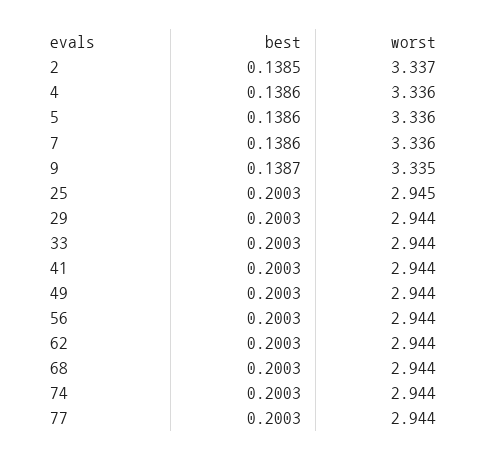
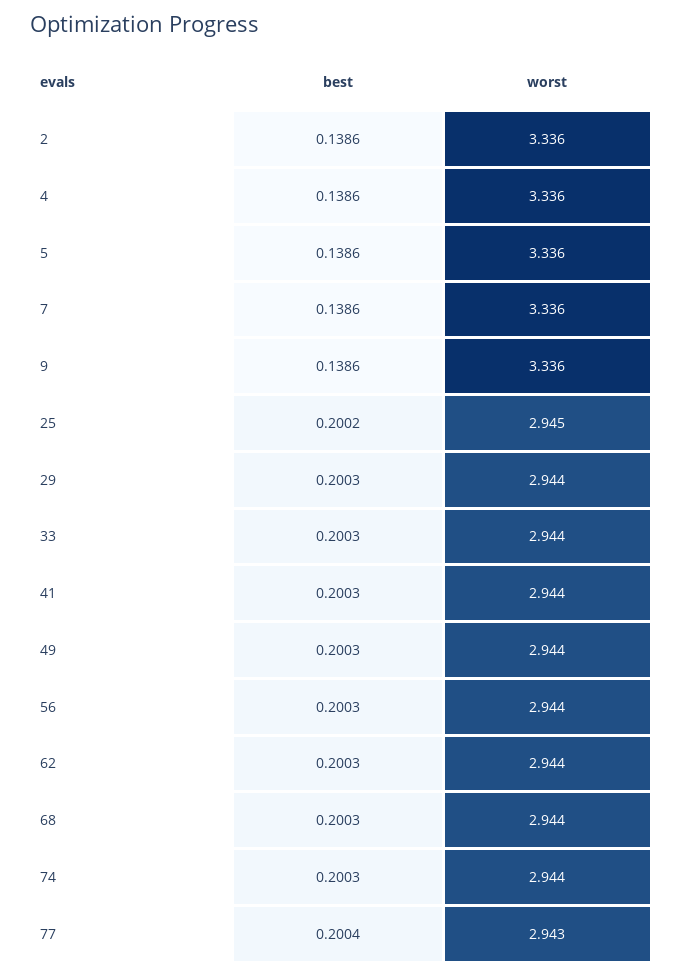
  {
    "best": {
-     "2": 0.1385,
+     "2": 0.1386,
      "4": 0.1386,
      "5": 0.1386,
      "7": 0.1386,
-     "9": 0.1387,
+     "9": 0.1386,
-     "25": 0.2003,
+     "25": 0.2002,
      "29": 0.2003,
      "33": 0.2003,
      "41": 0.2003,
      "49": 0.2003,
      "56": 0.2003,
      "62": 0.2003,
      "68": 0.2003,
      "74": 0.2003,
-     "77": 0.2003
+     "77": 0.2004
    },
    "worst": {
-     "2": 3.337,
+     "2": 3.336,
      "4": 3.336,
      "5": 3.336,
      "7": 3.336,
-     "9": 3.335,
+     "9": 3.336,
      "25": 2.945,
      "29": 2.944,
      "33": 2.944,
      "41": 2.944,
      "49": 2.944,
      "56": 2.944,
      "62": 2.944,
      "68": 2.944,
      "74": 2.944,
-     "77": 2.944
+     "77": 2.943
    }
  }

